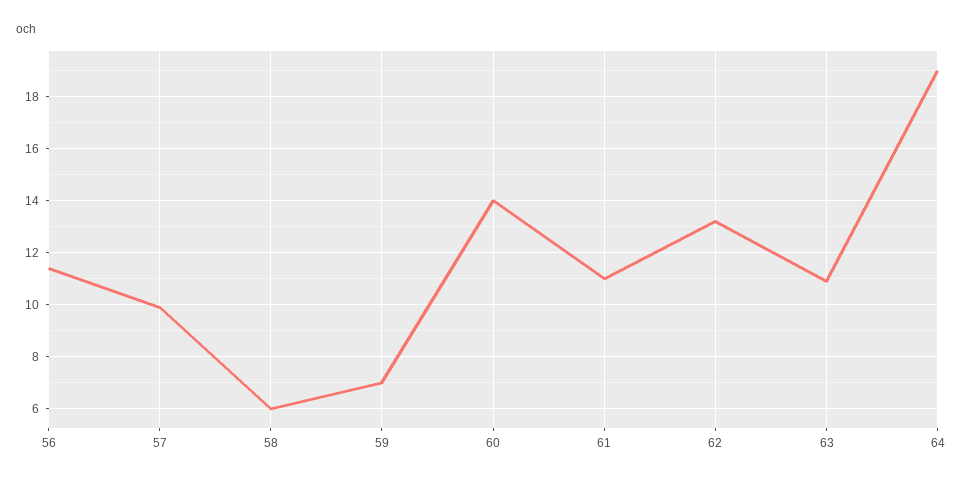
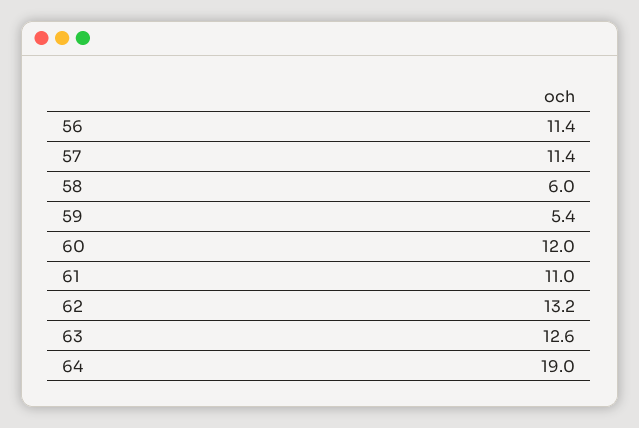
  {
    "56": 11.4,
-   "57": 10,
+   "57": 11.4,
    "58": 6,
-   "59": 7,
+   "59": 5.4,
-   "60": 14,
+   "60": 12,
    "61": 11,
    "62": 13.2,
-   "63": 11,
+   "63": 12.6,
    "64": 19
  }

